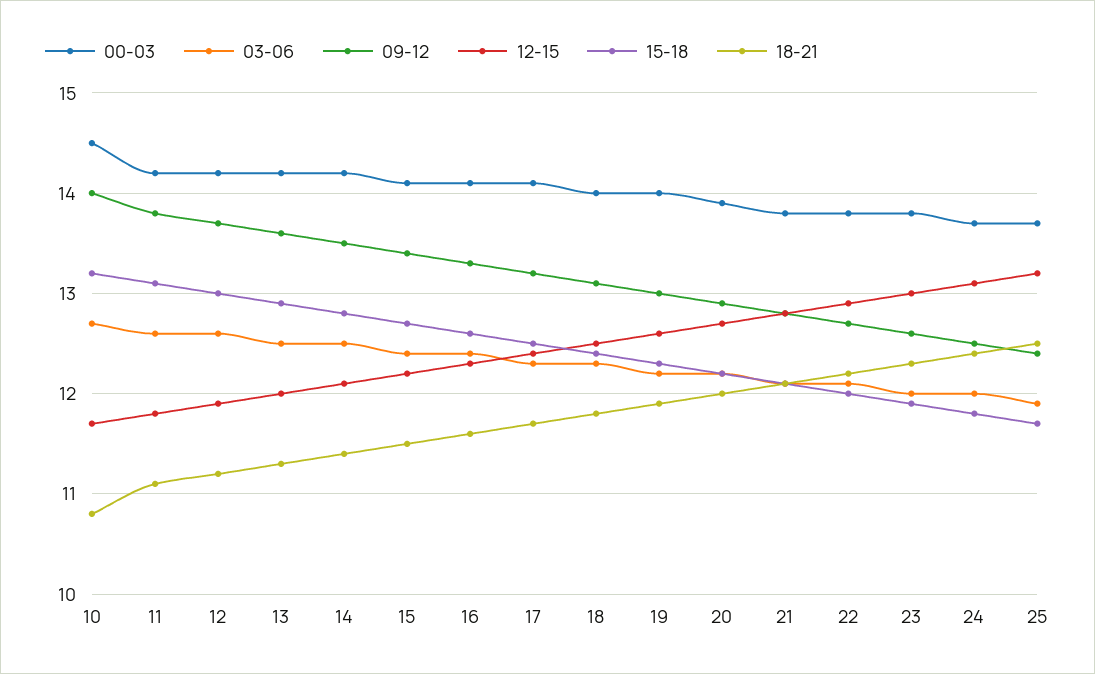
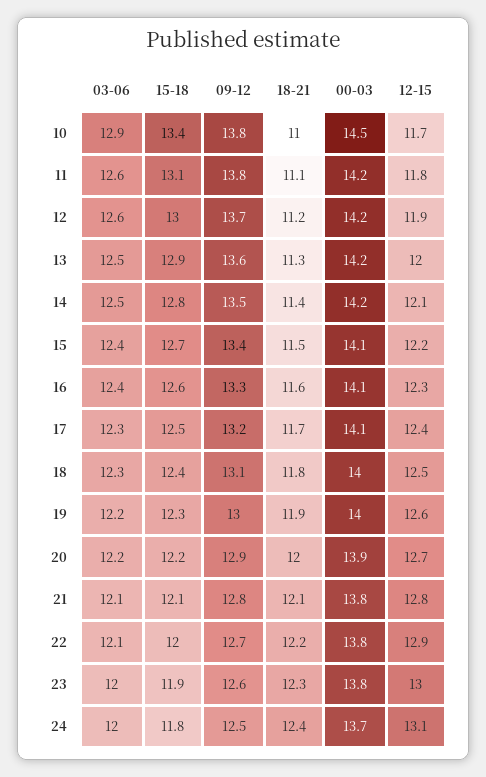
  {
    "00-03": {
      "10": 14.5,
      "11": 14.2,
      "12": 14.2,
      "13": 14.2,
      "14": 14.2,
      "15": 14.1,
      "16": 14.1,
      "17": 14.1,
      "18": 14,
      "19": 14,
      "20": 13.9,
      "21": 13.8,
      "22": 13.8,
      "23": 13.8,
-     "24": 13.7,
+     "24": 13.7
-     "25": 13.7
    },
    "03-06": {
-     "10": 12.7,
+     "10": 12.9,
      "11": 12.6,
      "12": 12.6,
      "13": 12.5,
      "14": 12.5,
      "15": 12.4,
      "16": 12.4,
      "17": 12.3,
      "18": 12.3,
      "19": 12.2,
      "20": 12.2,
      "21": 12.1,
      "22": 12.1,
      "23": 12,
-     "24": 12,
+     "24": 12
-     "25": 11.9
    },
    "09-12": {
-     "10": 14,
+     "10": 13.8,
      "11": 13.8,
      "12": 13.7,
      "13": 13.6,
      "14": 13.5,
      "15": 13.4,
      "16": 13.3,
      "17": 13.2,
      "18": 13.1,
      "19": 13,
      "20": 12.9,
      "21": 12.8,
      "22": 12.7,
      "23": 12.6,
-     "24": 12.5,
+     "24": 12.5
-     "25": 12.4
    },
    "12-15": {
      "10": 11.7,
      "11": 11.8,
      "12": 11.9,
      "13": 12,
      "14": 12.1,
      "15": 12.2,
      "16": 12.3,
      "17": 12.4,
      "18": 12.5,
      "19": 12.6,
      "20": 12.7,
      "21": 12.8,
      "22": 12.9,
      "23": 13,
-     "24": 13.1,
+     "24": 13.1
-     "25": 13.2
    },
    "15-18": {
-     "10": 13.2,
+     "10": 13.4,
      "11": 13.1,
      "12": 13,
      "13": 12.9,
      "14": 12.8,
      "15": 12.7,
      "16": 12.6,
      "17": 12.5,
      "18": 12.4,
      "19": 12.3,
      "20": 12.2,
      "21": 12.1,
      "22": 12,
      "23": 11.9,
-     "24": 11.8,
+     "24": 11.8
-     "25": 11.7
    },
    "18-21": {
-     "10": 10.8,
+     "10": 11,
      "11": 11.1,
      "12": 11.2,
      "13": 11.3,
      "14": 11.4,
      "15": 11.5,
      "16": 11.6,
      "17": 11.7,
      "18": 11.8,
      "19": 11.9,
      "20": 12,
      "21": 12.1,
      "22": 12.2,
      "23": 12.3,
-     "24": 12.4,
+     "24": 12.4
-     "25": 12.5
    }
  }

